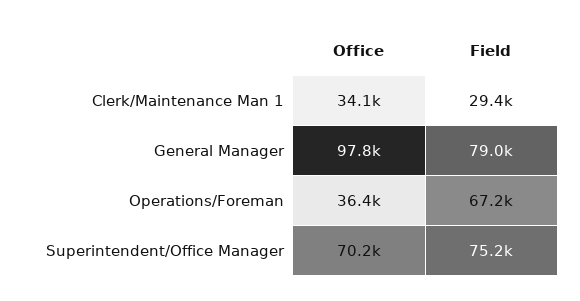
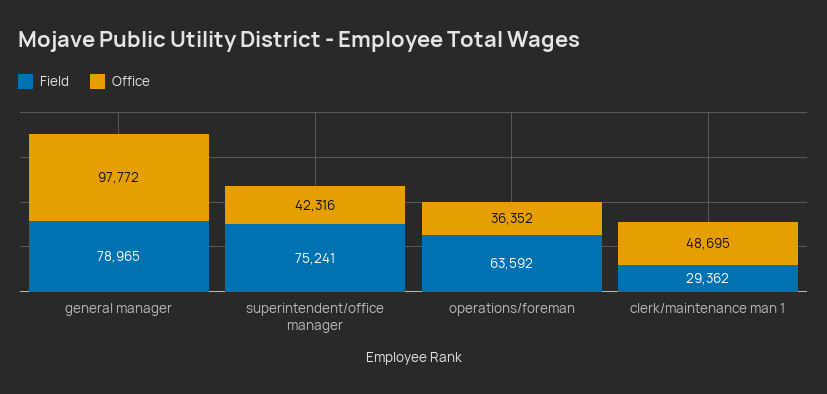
  {
    "Office": {
-     "Clerk/Maintenance Man 1": 34100,
+     "Clerk/Maintenance Man 1": 48695,
      "General Manager": 97772,
      "Operations/Foreman": 36352,
-     "Superintendent/Office Manager": 70200
+     "Superintendent/Office Manager": 42316
    },
    "Field": {
      "Clerk/Maintenance Man 1": 29362,
      "General Manager": 78965,
-     "Operations/Foreman": 67200,
+     "Operations/Foreman": 63592,
      "Superintendent/Office Manager": 75241
    }
  }

